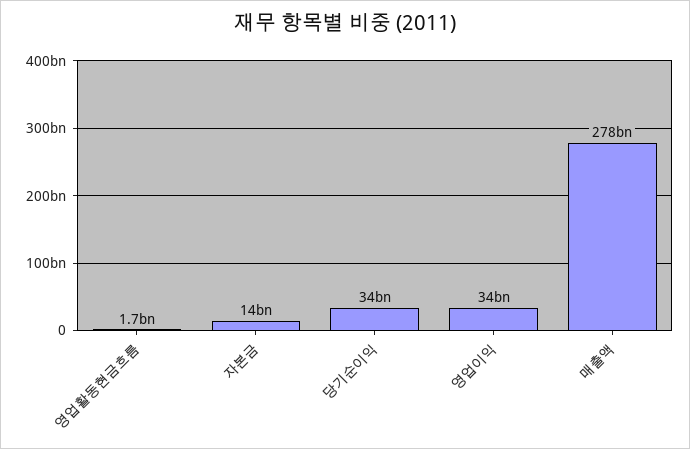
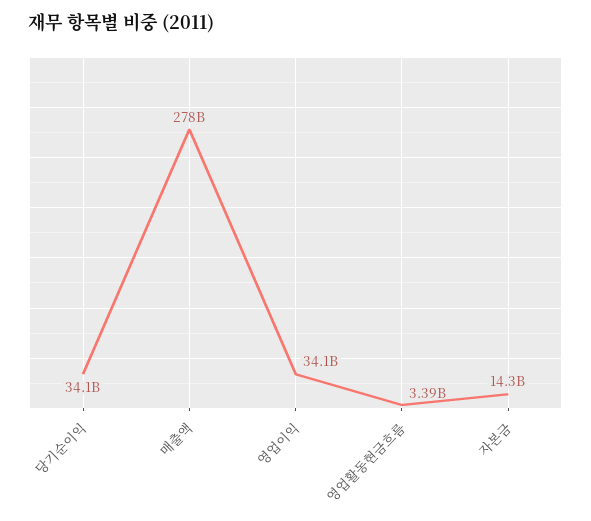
  {
-   "영업활동현금흐름": 1700000000,
+   "영업활동현금흐름": 3390000000,
    "자본금": 14300000000,
    "당기순이익": 34100000000,
    "영업이익": 34100000000,
    "매출액": 278000000000
  }

